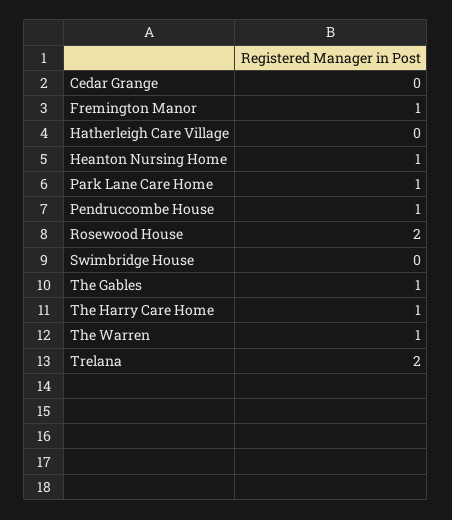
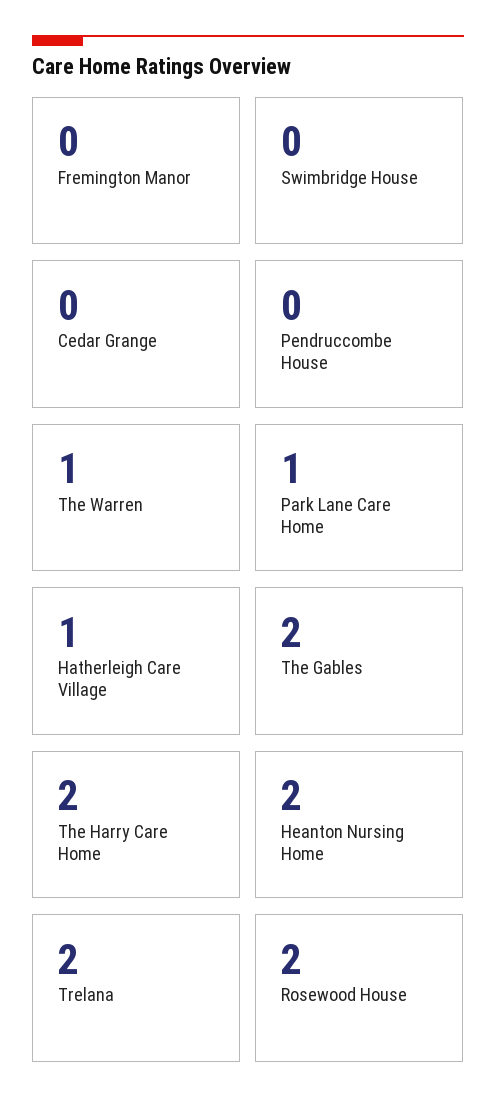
  {
    "Cedar Grange": 0,
-   "Fremington Manor": 1,
+   "Fremington Manor": 0,
-   "Hatherleigh Care Village": 0,
+   "Hatherleigh Care Village": 1,
-   "Heanton Nursing Home": 1,
+   "Heanton Nursing Home": 2,
    "Park Lane Care Home": 1,
-   "Pendruccombe House": 1,
+   "Pendruccombe House": 0,
    "Rosewood House": 2,
    "Swimbridge House": 0,
-   "The Gables": 1,
+   "The Gables": 2,
-   "The Harry Care Home": 1,
+   "The Harry Care Home": 2,
    "The Warren": 1,
    "Trelana": 2
  }

